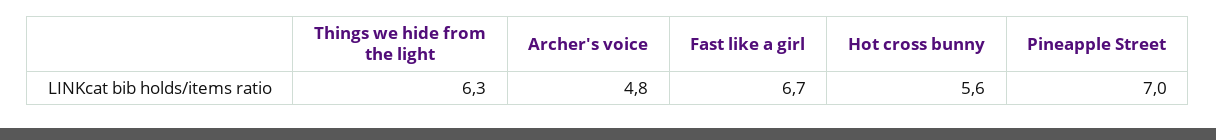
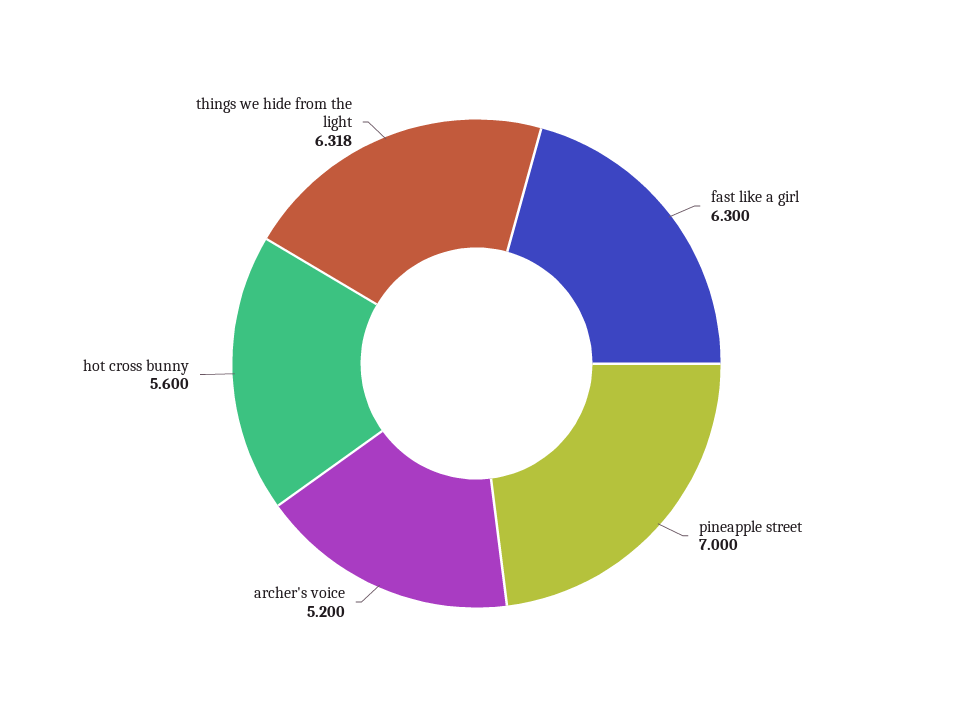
  {
-   "Things we hide from the light": 6.3,
+   "Things we hide from the light": 6.318,
-   "Archer's voice": 4.8,
+   "Archer's voice": 5.2,
-   "Fast like a girl": 6.7,
+   "Fast like a girl": 6.3,
    "Hot cross bunny": 5.6,
    "Pineapple Street": 7
  }

